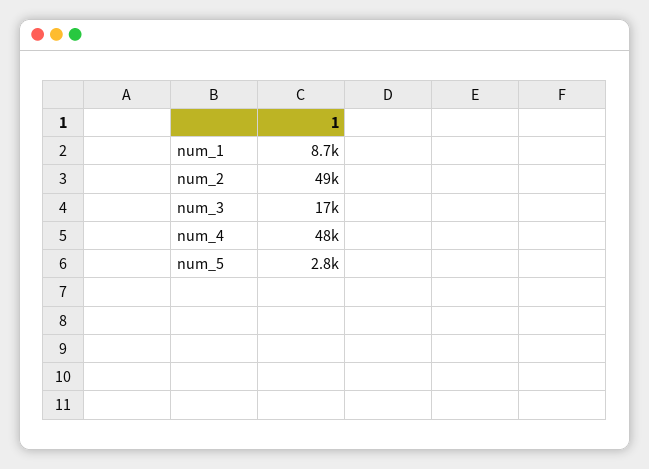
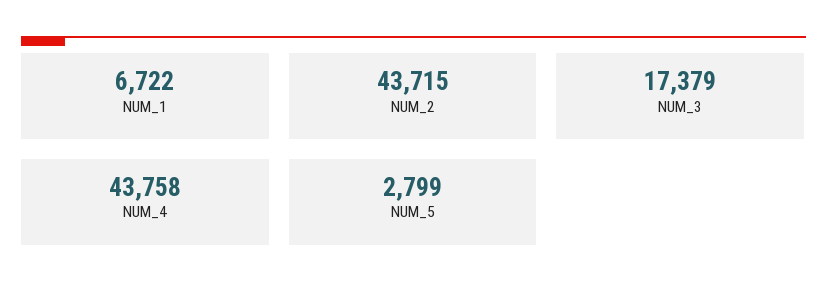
  {
-   "num_1": 8700,
+   "num_1": 6722,
-   "num_2": 49000,
+   "num_2": 43715,
    "num_3": 17379,
-   "num_4": 48000,
+   "num_4": 43758,
    "num_5": 2799
  }

